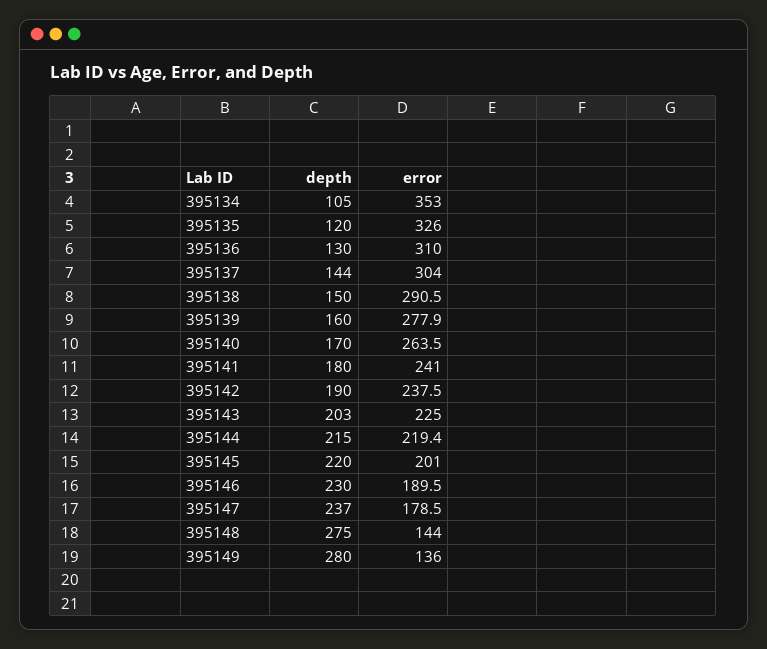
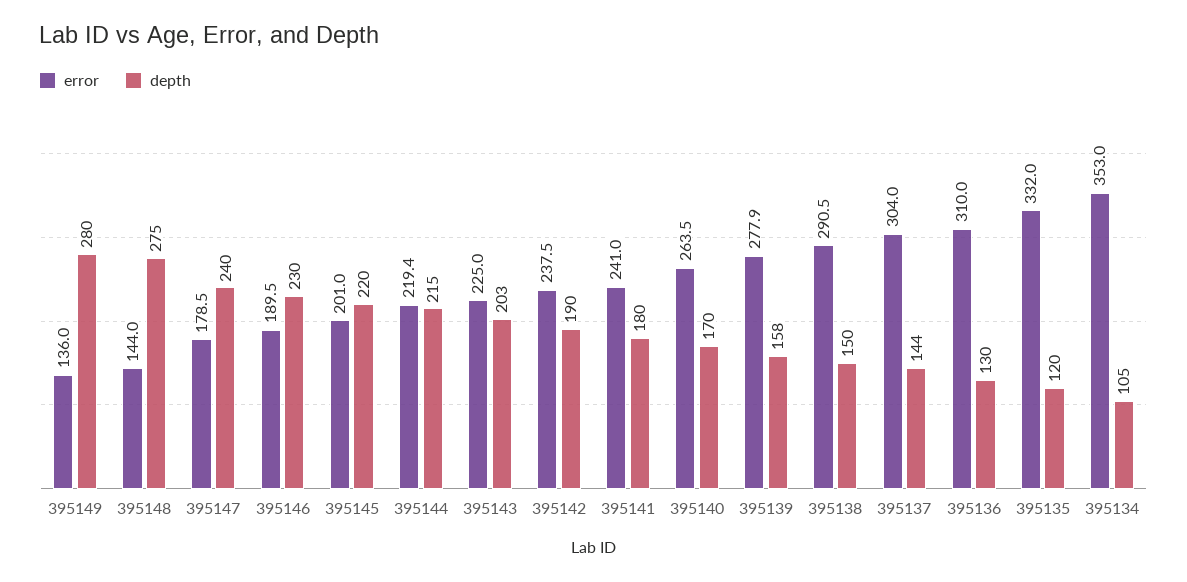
  {
    "depth": {
      "395134": 105,
      "395135": 120,
      "395136": 130,
      "395137": 144,
      "395138": 150,
-     "395139": 160,
+     "395139": 158,
      "395140": 170,
      "395141": 180,
      "395142": 190,
      "395143": 203,
      "395144": 215,
      "395145": 220,
      "395146": 230,
-     "395147": 237,
+     "395147": 240,
      "395148": 275,
      "395149": 280
    },
    "error": {
      "395134": 353,
-     "395135": 326,
+     "395135": 332,
      "395136": 310,
      "395137": 304,
      "395138": 290.5,
      "395139": 277.9,
      "395140": 263.5,
      "395141": 241,
      "395142": 237.5,
      "395143": 225,
      "395144": 219.4,
      "395145": 201,
      "395146": 189.5,
      "395147": 178.5,
      "395148": 144,
      "395149": 136
    }
  }

